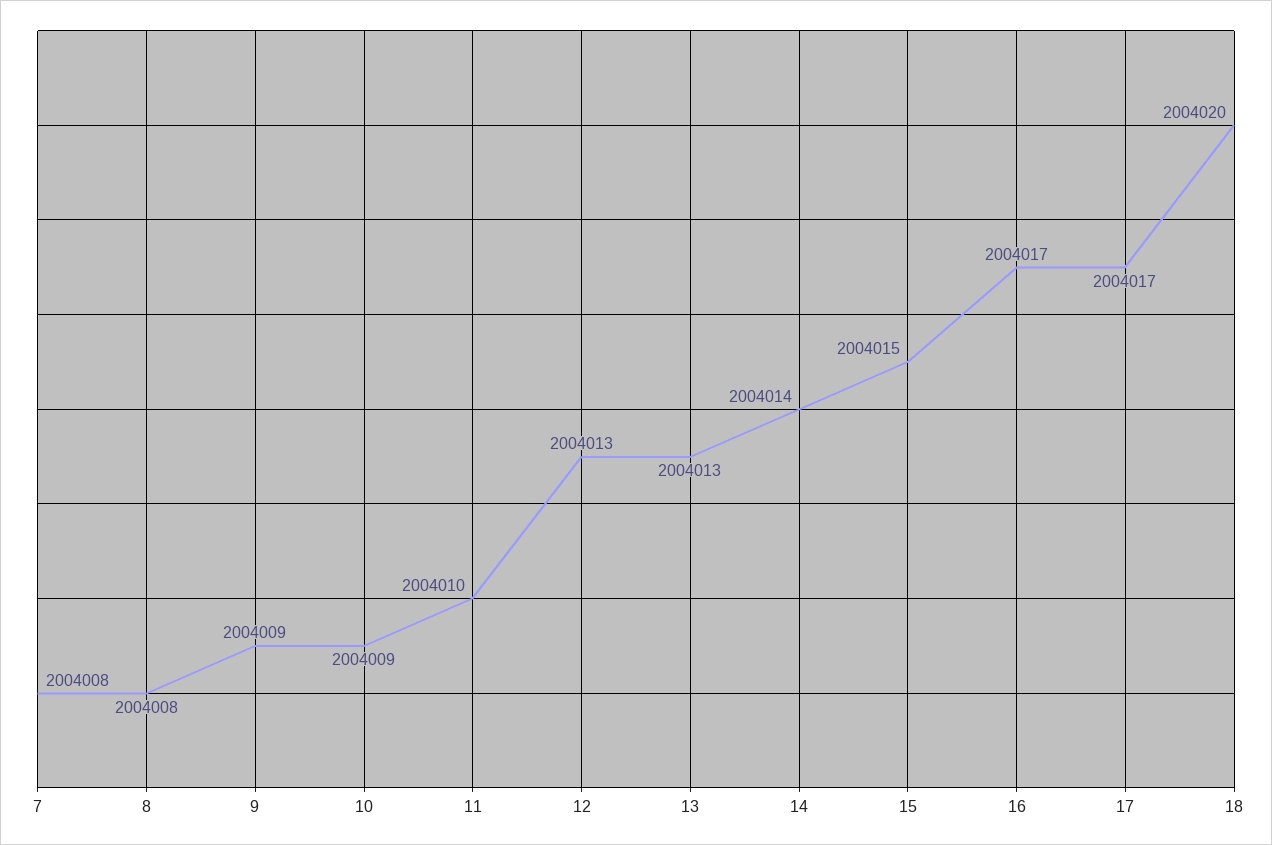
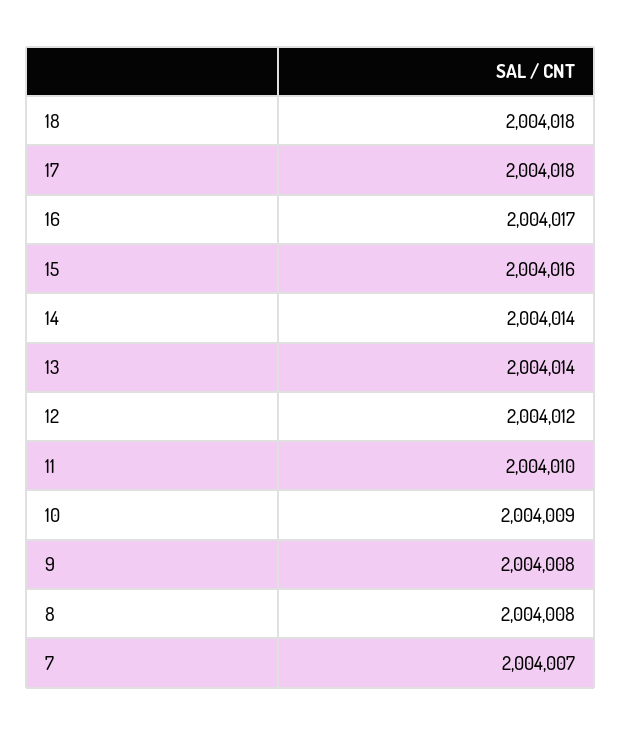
  {
-   "7": 2004008,
+   "7": 2004007,
    "8": 2004008,
-   "9": 2004009,
+   "9": 2004008,
    "10": 2004009,
    "11": 2004010,
-   "12": 2004013,
+   "12": 2004012,
-   "13": 2004013,
+   "13": 2004014,
    "14": 2004014,
-   "15": 2004015,
+   "15": 2004016,
    "16": 2004017,
-   "17": 2004017,
+   "17": 2004018,
-   "18": 2004020
+   "18": 2004018
  }

